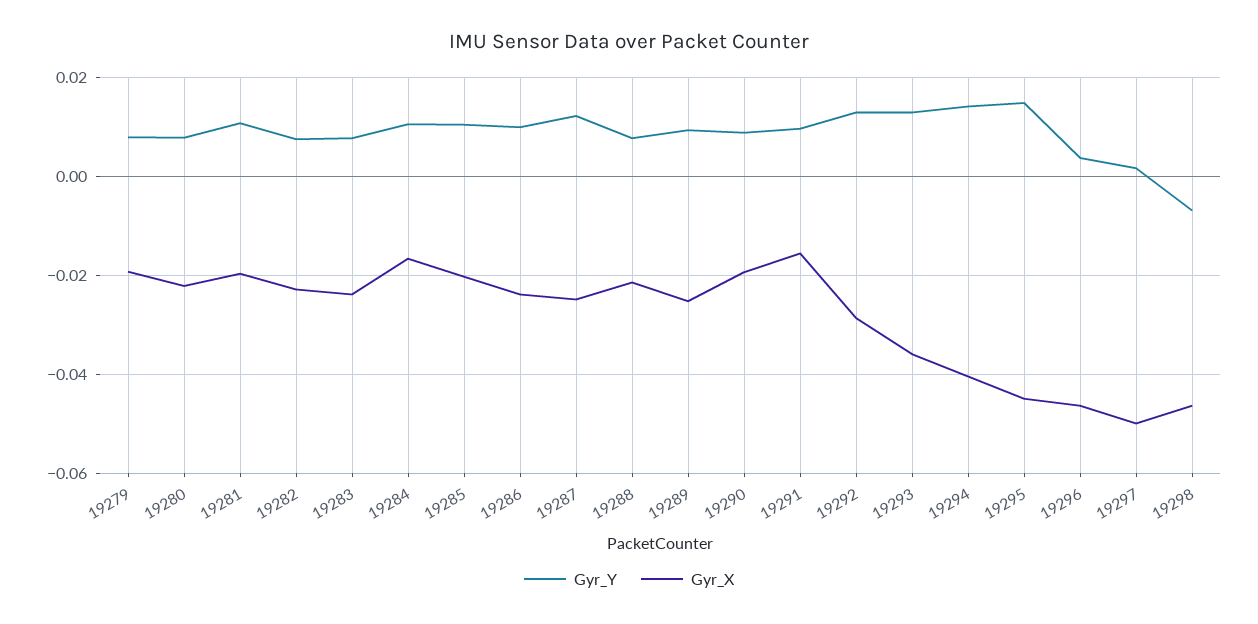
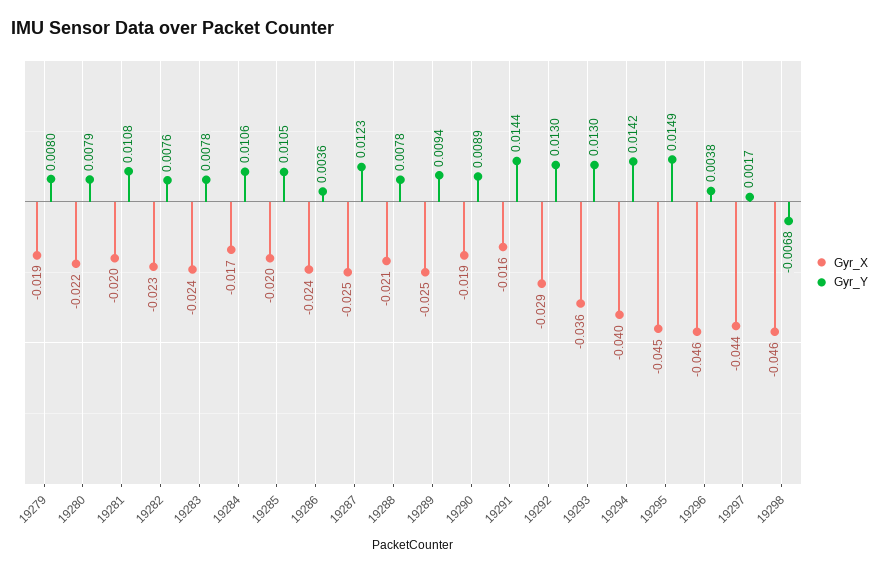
  {
    "Gyr_Y": {
      "19279": 0.008,
      "19280": 0.0079,
      "19281": 0.0108,
      "19282": 0.0076,
      "19283": 0.0078,
      "19284": 0.0106,
      "19285": 0.0105,
-     "19286": 0.01,
+     "19286": 0.0036,
      "19287": 0.0123,
      "19288": 0.0078,
      "19289": 0.0094,
      "19290": 0.0089,
-     "19291": 0.01,
+     "19291": 0.0144,
      "19292": 0.013,
      "19293": 0.013,
      "19294": 0.0142,
      "19295": 0.0149,
      "19296": 0.0038,
      "19297": 0.0017,
      "19298": -0.0068
    },
    "Gyr_X": {
      "19279": -0.019,
      "19280": -0.022,
      "19281": -0.02,
      "19282": -0.023,
      "19283": -0.024,
      "19284": -0.017,
      "19285": -0.02,
      "19286": -0.024,
      "19287": -0.025,
      "19288": -0.021,
      "19289": -0.025,
      "19290": -0.019,
      "19291": -0.016,
      "19292": -0.029,
      "19293": -0.036,
      "19294": -0.04,
      "19295": -0.045,
      "19296": -0.046,
-     "19297": -0.05,
+     "19297": -0.044,
      "19298": -0.046
    }
  }

